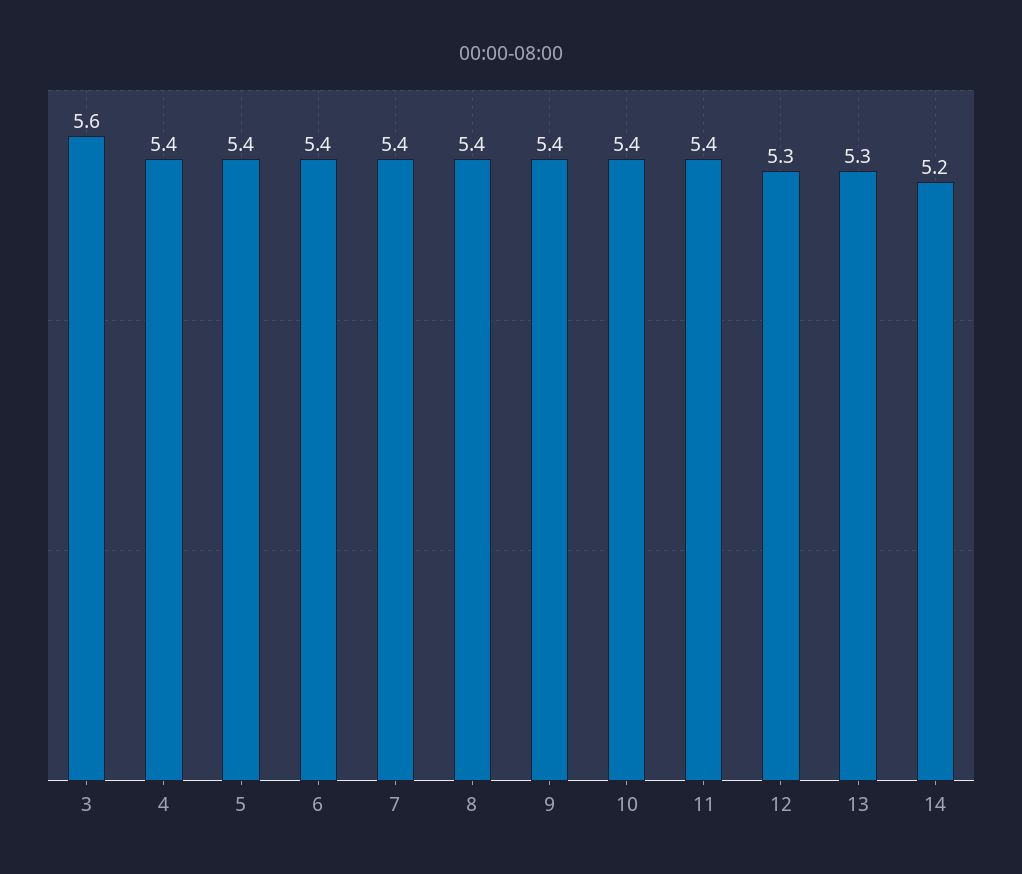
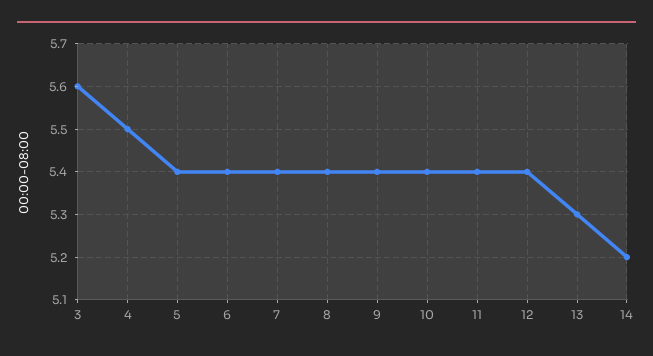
  {
    "3": 5.6,
-   "4": 5.4,
+   "4": 5.5,
    "5": 5.4,
    "6": 5.4,
    "7": 5.4,
    "8": 5.4,
    "9": 5.4,
    "10": 5.4,
    "11": 5.4,
-   "12": 5.3,
+   "12": 5.4,
    "13": 5.3,
    "14": 5.2
  }

